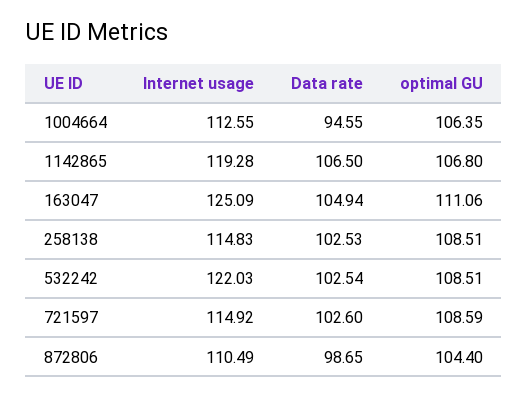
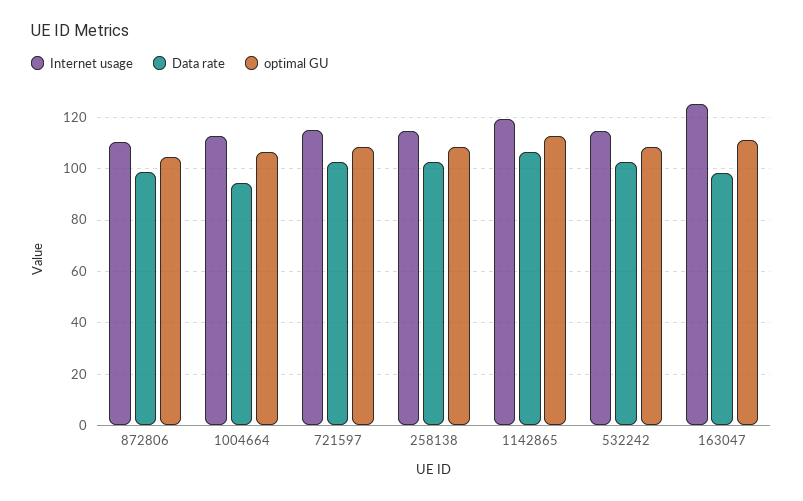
  {
    "Internet usage": {
      "1004664": 112.55,
      "1142865": 119.28,
      "163047": 125.09,
      "258138": 114.83,
-     "532242": 122.03,
+     "532242": 115,
      "721597": 114.92,
      "872806": 110.49
    },
    "Data rate": {
      "1004664": 94.55,
      "1142865": 106.5,
-     "163047": 104.94,
+     "163047": 97.5,
      "258138": 102.53,
      "532242": 102.54,
      "721597": 102.6,
      "872806": 98.65
    },
    "optimal GU": {
      "1004664": 106.35,
-     "1142865": 106.8,
+     "1142865": 112.5,
      "163047": 111.06,
      "258138": 108.51,
      "532242": 108.51,
      "721597": 108.59,
      "872806": 104.4
    }
  }

